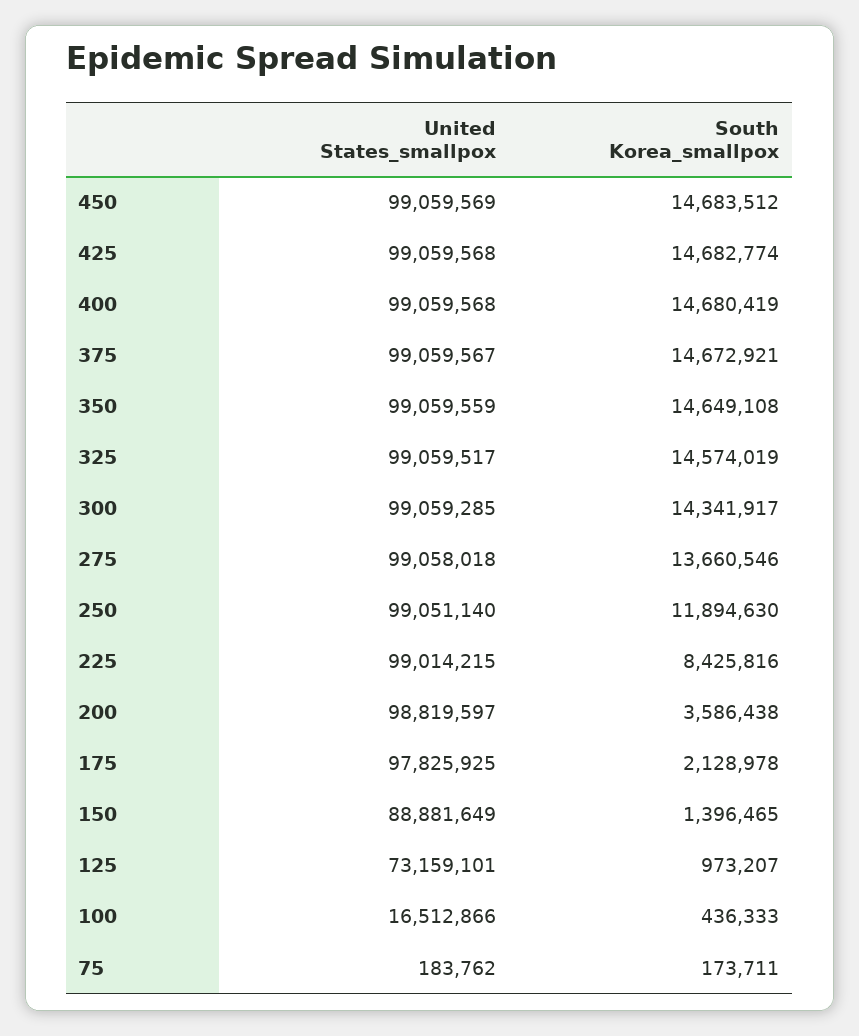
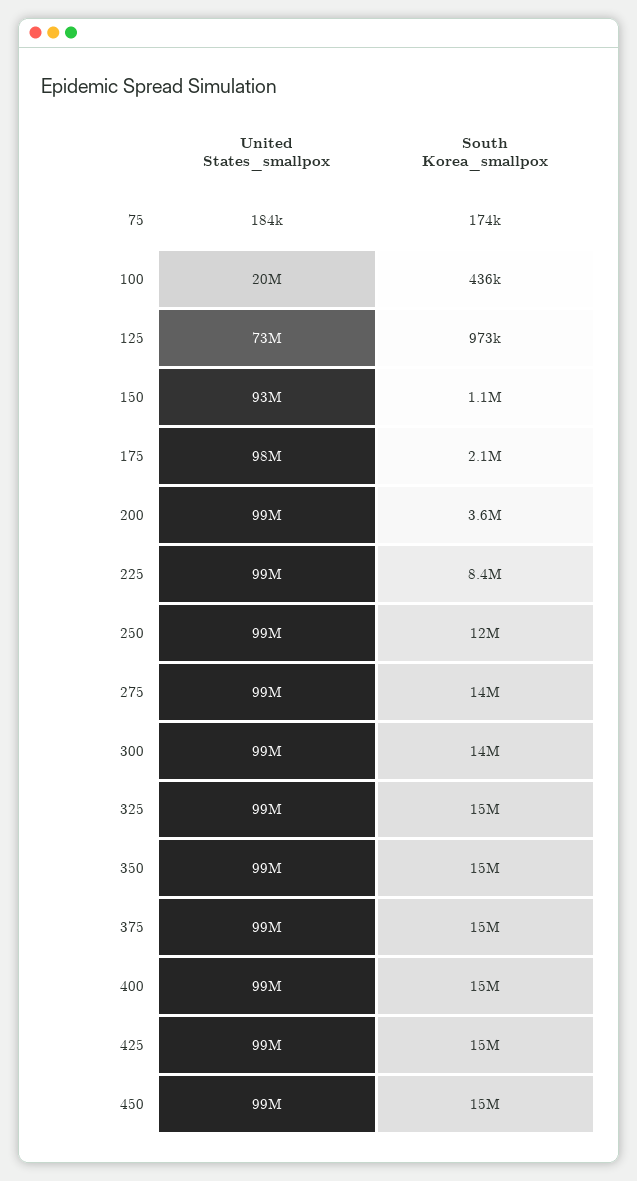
  {
    "United States_smallpox": {
      "450": 99059569,
      "425": 99059568,
      "400": 99059568,
      "375": 99059567,
      "350": 99059559,
      "325": 99059517,
      "300": 99059285,
      "275": 99058018,
      "250": 99051140,
      "225": 99014215,
      "200": 98819597,
      "175": 97825925,
-     "150": 88881649,
+     "150": 93000000,
      "125": 73159101,
-     "100": 16512866,
+     "100": 20000000,
      "75": 183762
    },
    "South Korea_smallpox": {
      "450": 14683512,
      "425": 14682774,
      "400": 14680419,
      "375": 14672921,
      "350": 14649108,
      "325": 14574019,
      "300": 14341917,
      "275": 13660546,
      "250": 11894630,
      "225": 8425816,
      "200": 3586438,
      "175": 2128978,
-     "150": 1396465,
+     "150": 1100000,
      "125": 973207,
      "100": 436333,
      "75": 173711
    }
  }

